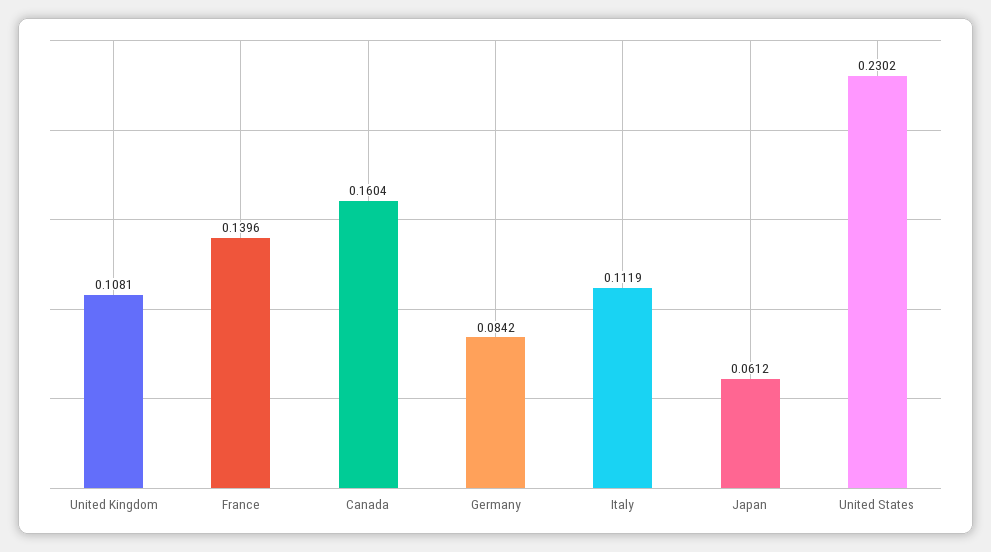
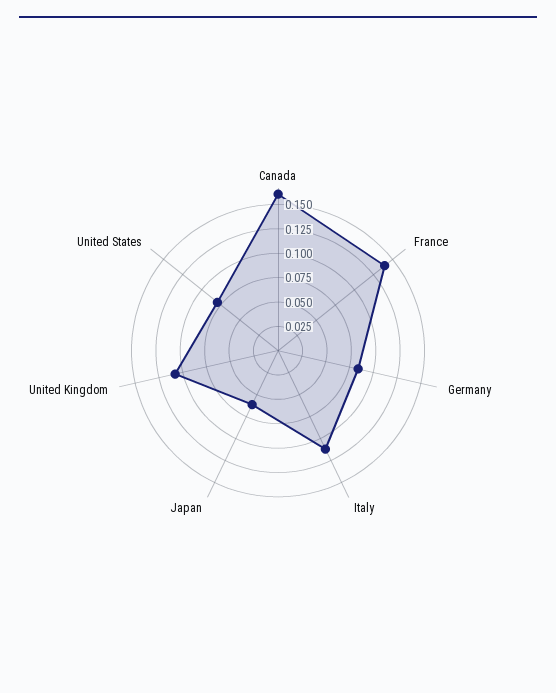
  {
    "United Kingdom": 0.1081,
    "France": 0.1396,
    "Canada": 0.1604,
    "Germany": 0.0842,
    "Italy": 0.1119,
    "Japan": 0.0612,
-   "United States": 0.2302
+   "United States": 0.075
  }

